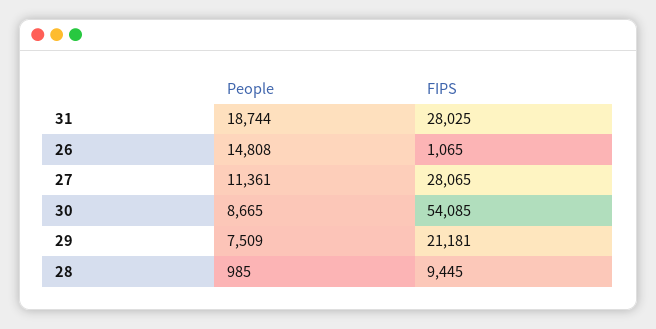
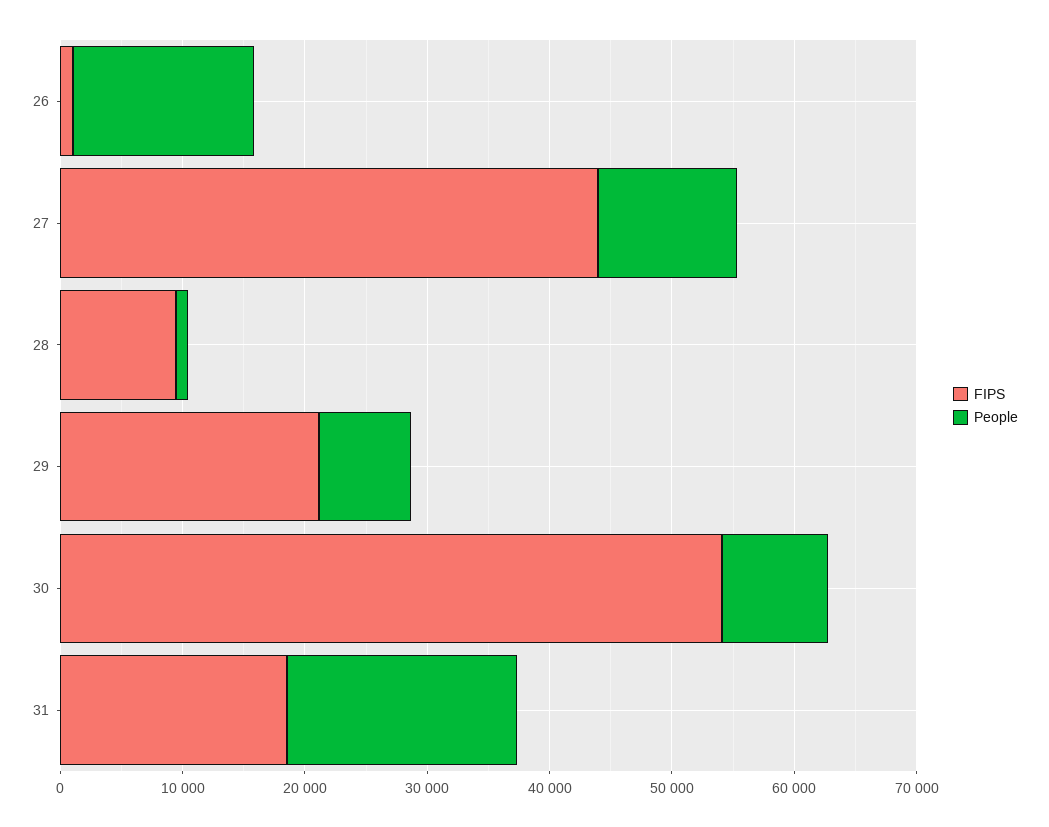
  {
    "People": {
      "31": 18744,
      "26": 14808,
      "27": 11361,
      "30": 8665,
      "29": 7509,
      "28": 985
    },
    "FIPS": {
-     "31": 28025,
+     "31": 18000,
      "26": 1065,
-     "27": 28065,
+     "27": 44000,
      "30": 54085,
      "29": 21181,
      "28": 9445
    }
  }

